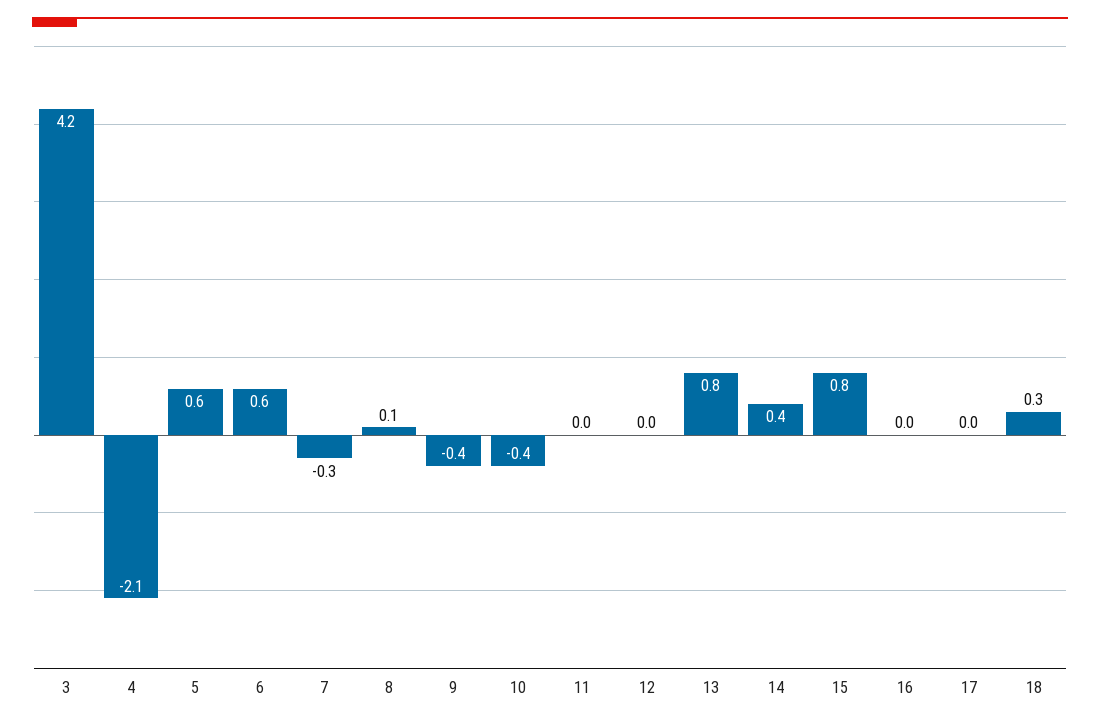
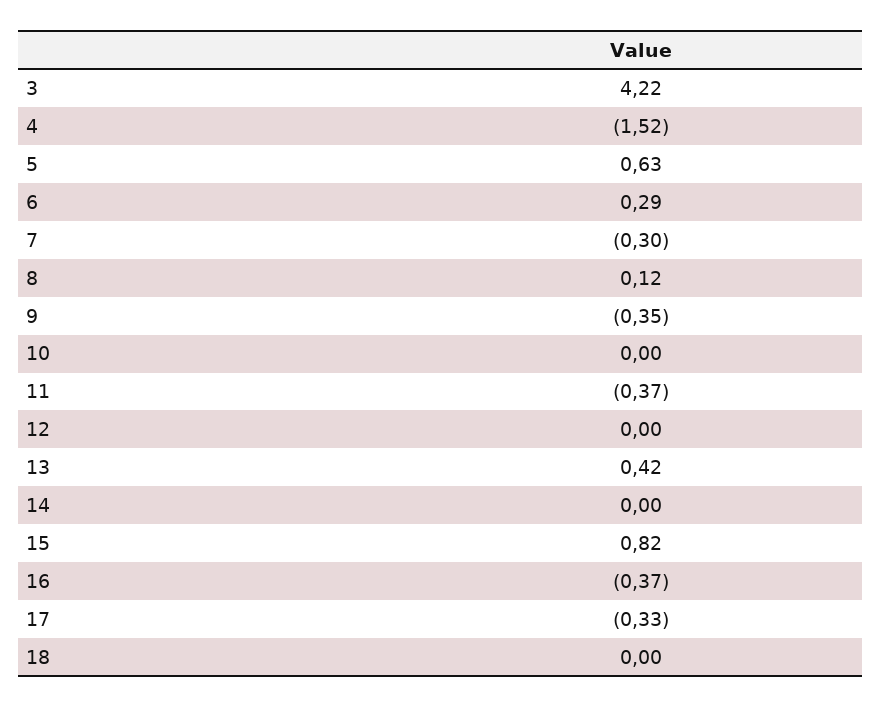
  {
    "3": 4.22,
-   "4": -2.1,
+   "4": -1.52,
    "5": 0.63,
-   "6": 0.6,
+   "6": 0.29,
    "7": -0.3,
    "8": 0.12,
    "9": -0.35,
-   "10": -0.4,
+   "10": 0,
-   "11": 0,
+   "11": -0.37,
    "12": 0,
-   "13": 0.8,
+   "13": 0.42,
-   "14": 0.4,
+   "14": 0,
    "15": 0.82,
-   "16": 0,
+   "16": -0.37,
-   "17": 0,
+   "17": -0.33,
-   "18": 0.3
+   "18": 0
  }

